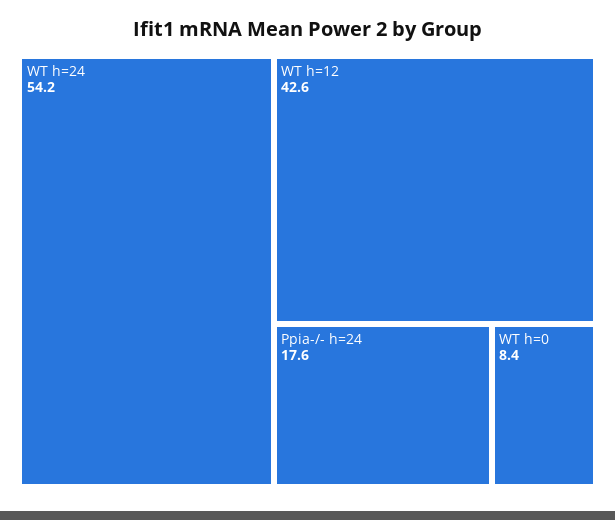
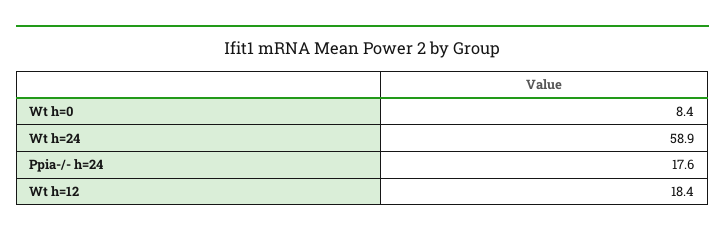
  {
-   "WT h=24": 54.2,
+   "WT h=24": 58.9,
-   "WT h=12": 42.6,
+   "WT h=12": 18.4,
    "Ppia-/- h=24": 17.6,
    "WT h=0": 8.4
  }

